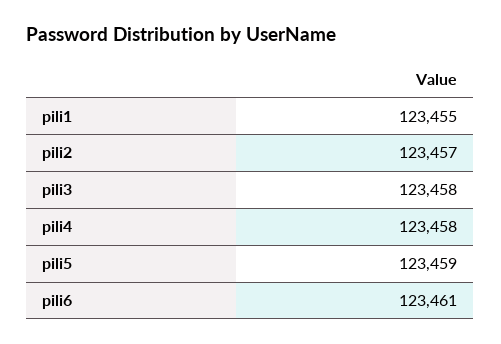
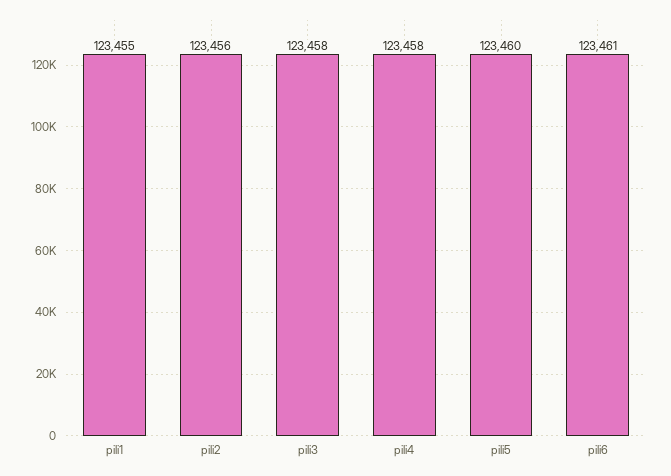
  {
    "pili1": 123455,
-   "pili2": 123457,
+   "pili2": 123456,
    "pili3": 123458,
    "pili4": 123458,
-   "pili5": 123459,
+   "pili5": 123460,
    "pili6": 123461
  }

